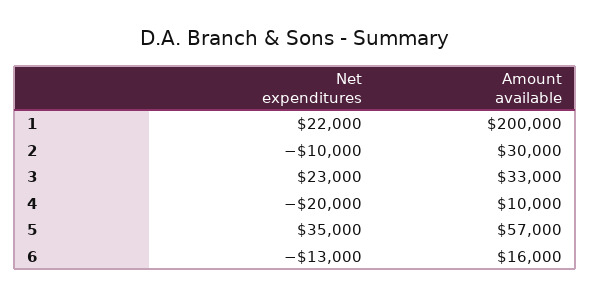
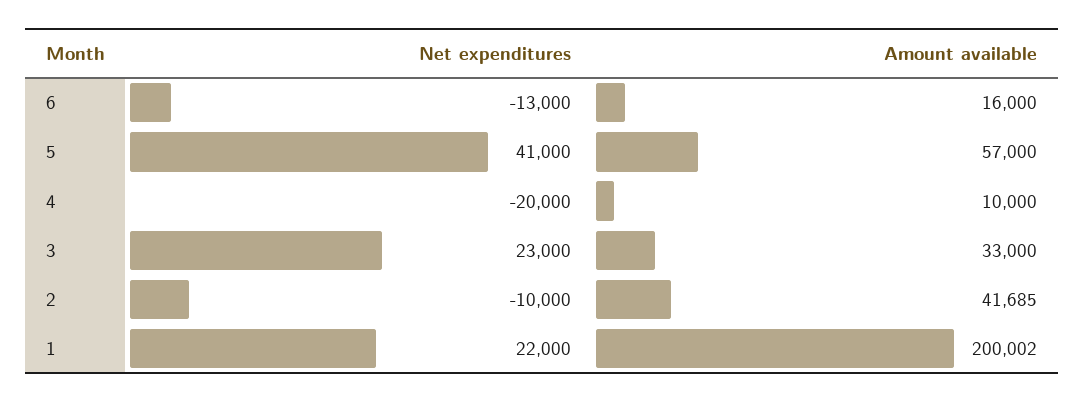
  {
    "Net expenditures": {
      "1": 22000,
      "2": -10000,
      "3": 23000,
      "4": -20000,
-     "5": 35000,
+     "5": 41000,
      "6": -13000
    },
    "Amount available": {
-     "1": 200000,
+     "1": 200002,
-     "2": 30000,
+     "2": 41685,
      "3": 33000,
      "4": 10000,
      "5": 57000,
      "6": 16000
    }
  }

